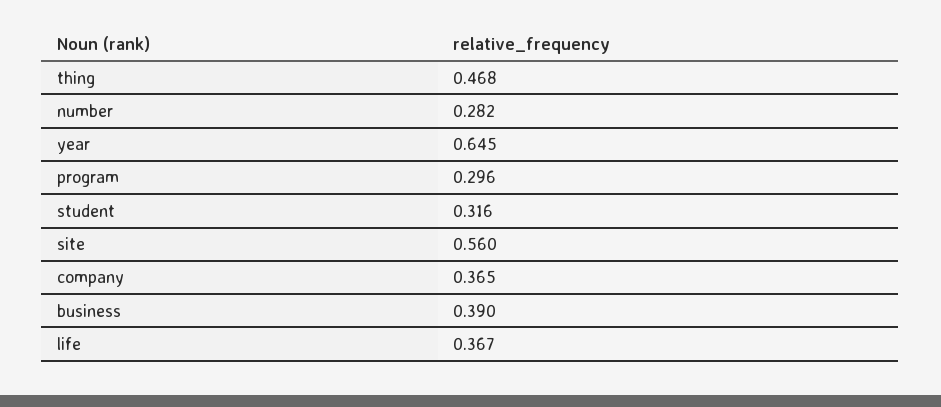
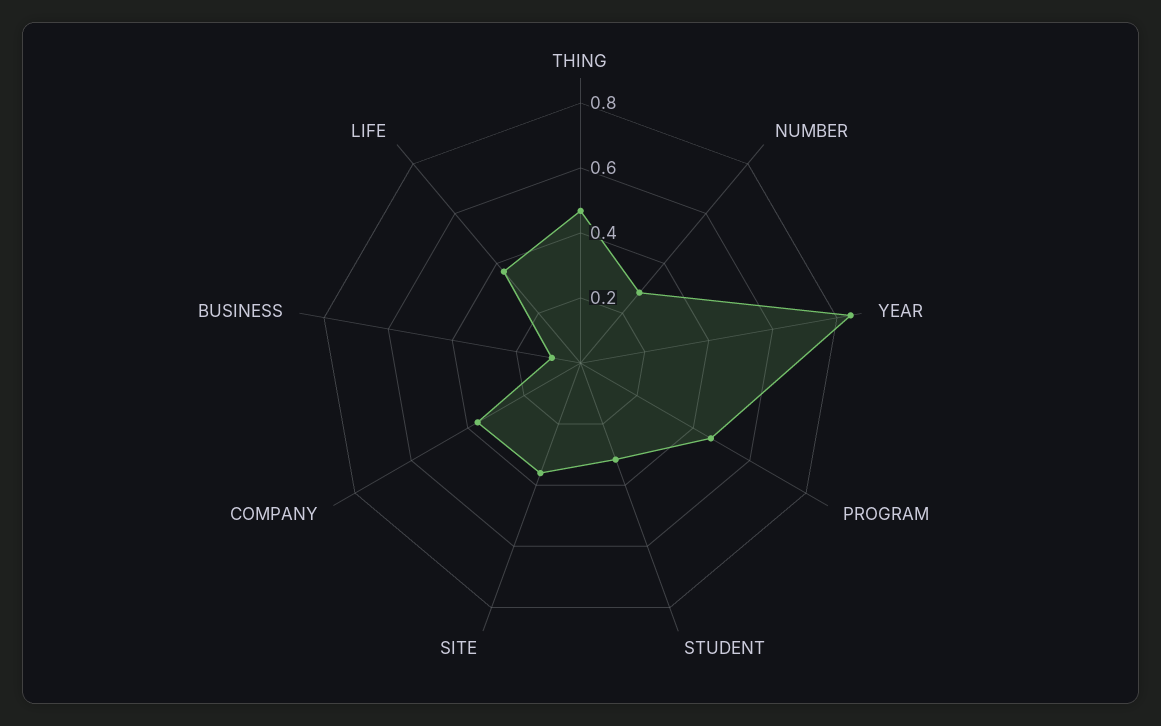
  {
    "thing": 0.468,
    "number": 0.282,
-   "year": 0.645,
+   "year": 0.85,
-   "program": 0.296,
+   "program": 0.45,
    "student": 0.316,
-   "site": 0.56,
+   "site": 0.35,
    "company": 0.365,
-   "business": 0.39,
+   "business": 0.1,
    "life": 0.367
  }

